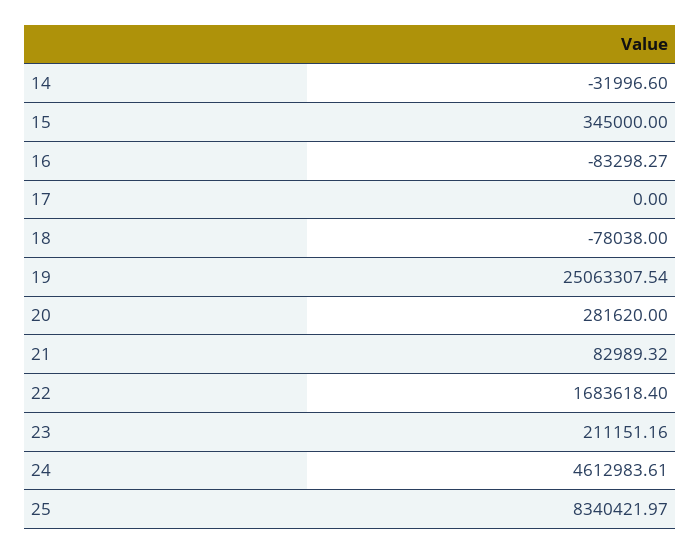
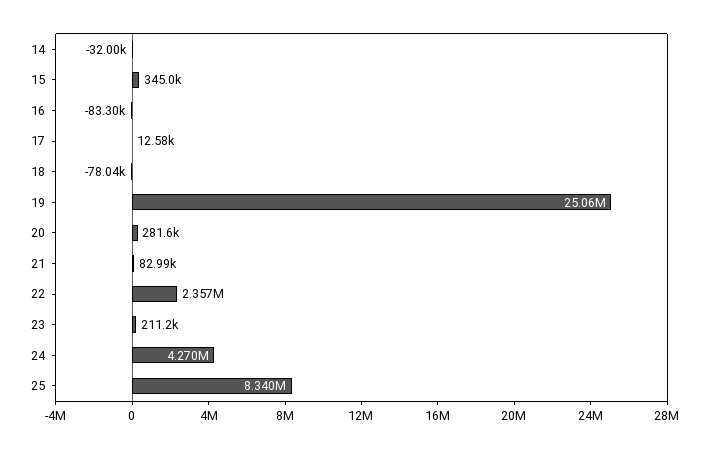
  {
    "14": -31996.6,
    "15": 345000,
    "16": -83298.27,
-   "17": 0,
+   "17": 12580,
    "18": -78038,
    "19": 25063307.54,
    "20": 281620,
    "21": 82989.32,
-   "22": 1683618.4,
+   "22": 2357000,
    "23": 211151.16,
-   "24": 4612983.61,
+   "24": 4270000,
    "25": 8340421.97
  }

